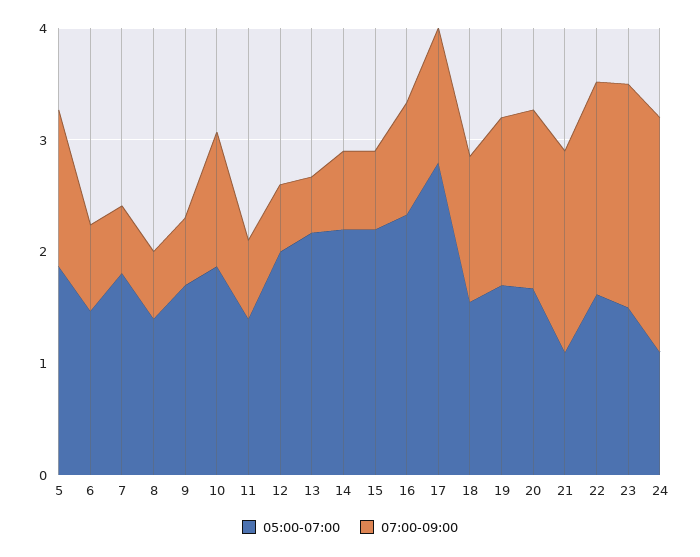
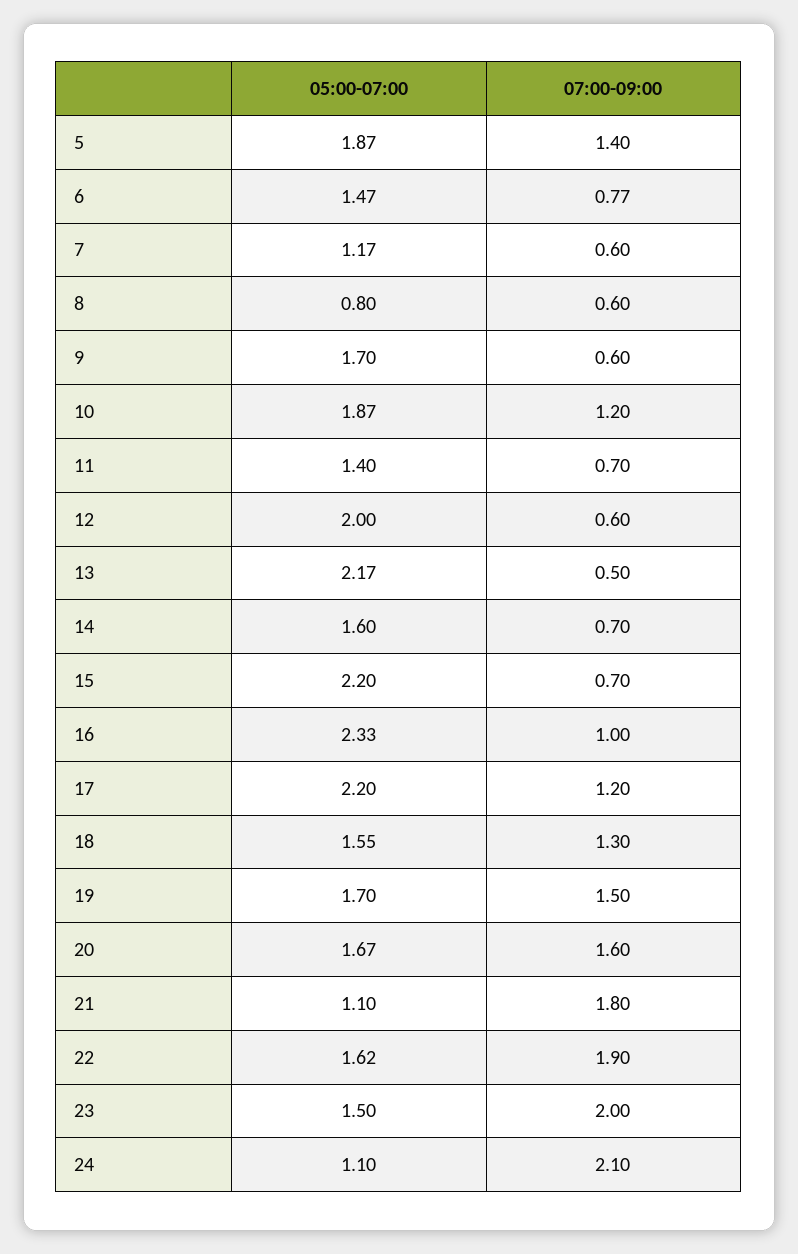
  {
    "05:00-07:00": {
      "5": 1.87,
      "6": 1.47,
-     "7": 1.8,
+     "7": 1.17,
-     "8": 1.4,
+     "8": 0.8,
      "9": 1.7,
      "10": 1.87,
      "11": 1.4,
      "12": 2,
      "13": 2.17,
-     "14": 2.2,
+     "14": 1.6,
      "15": 2.2,
      "16": 2.33,
-     "17": 2.8,
+     "17": 2.2,
      "18": 1.55,
      "19": 1.7,
      "20": 1.67,
      "21": 1.1,
      "22": 1.62,
      "23": 1.5,
      "24": 1.1
    },
    "07:00-09:00": {
      "5": 1.4,
      "6": 0.77,
      "7": 0.6,
      "8": 0.6,
      "9": 0.6,
      "10": 1.2,
      "11": 0.7,
      "12": 0.6,
      "13": 0.5,
      "14": 0.7,
      "15": 0.7,
      "16": 1,
      "17": 1.2,
      "18": 1.3,
      "19": 1.5,
      "20": 1.6,
      "21": 1.8,
      "22": 1.9,
      "23": 2,
      "24": 2.1
    }
  }

